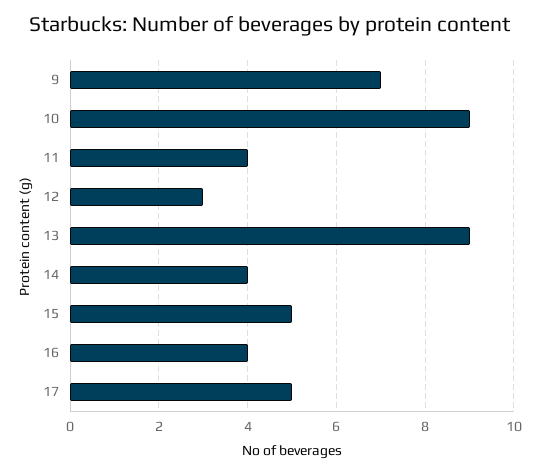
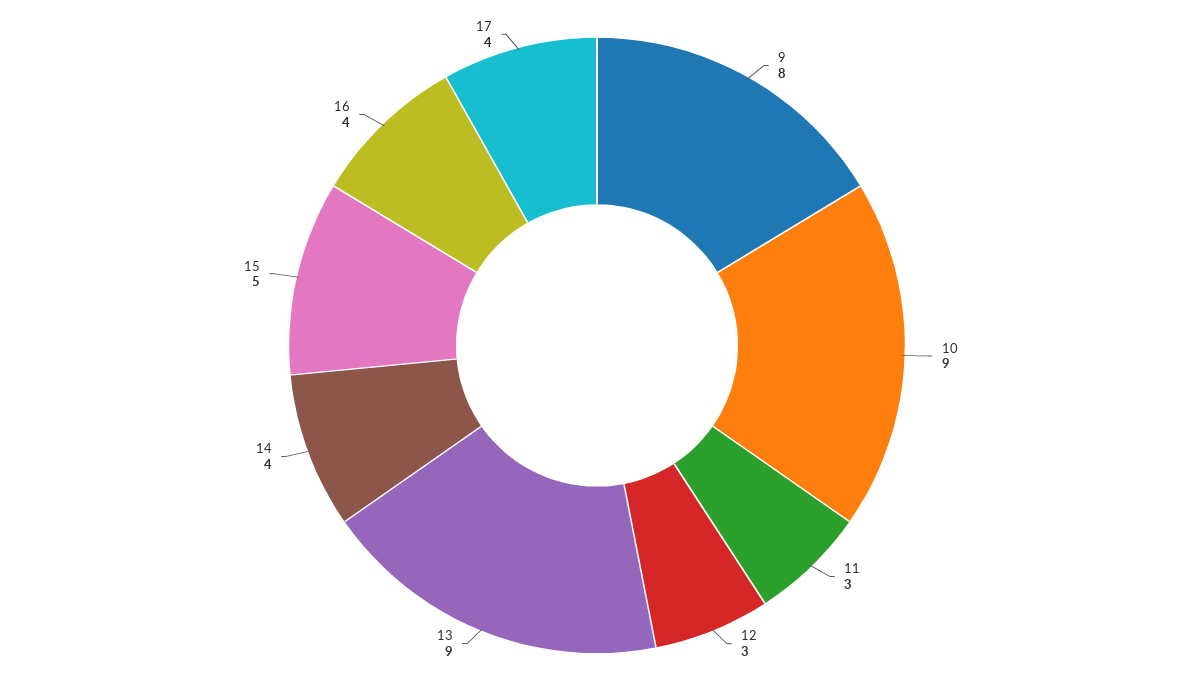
  {
-   "9": 7,
+   "9": 8,
    "10": 9,
-   "11": 4,
+   "11": 3,
    "12": 3,
    "13": 9,
    "14": 4,
    "15": 5,
    "16": 4,
-   "17": 5
+   "17": 4
  }

